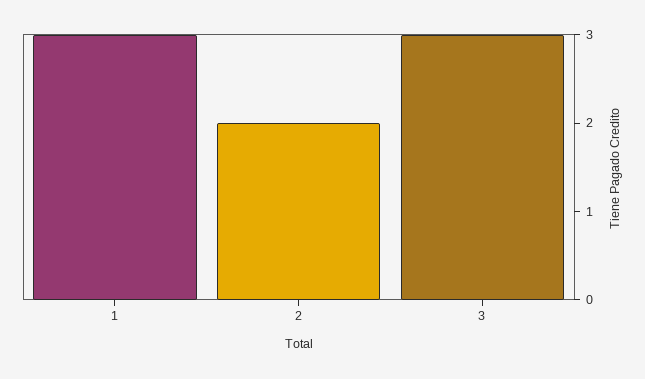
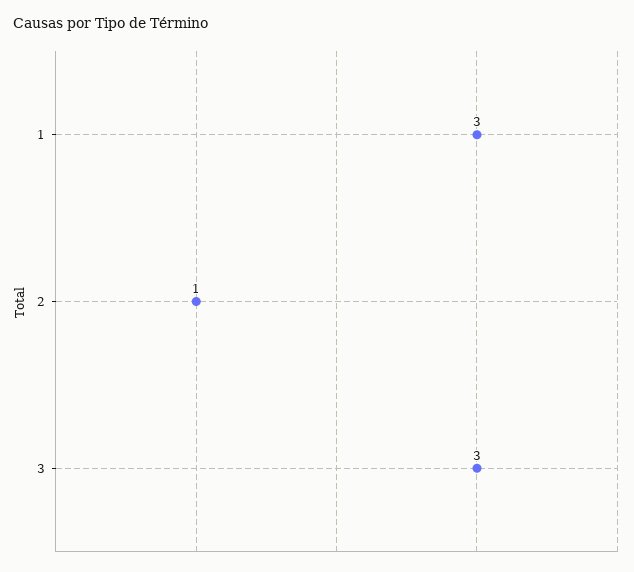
  {
    "1": 3,
-   "2": 2,
+   "2": 1,
    "3": 3
  }

